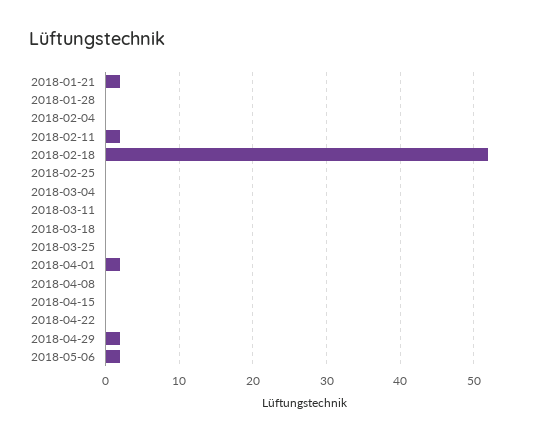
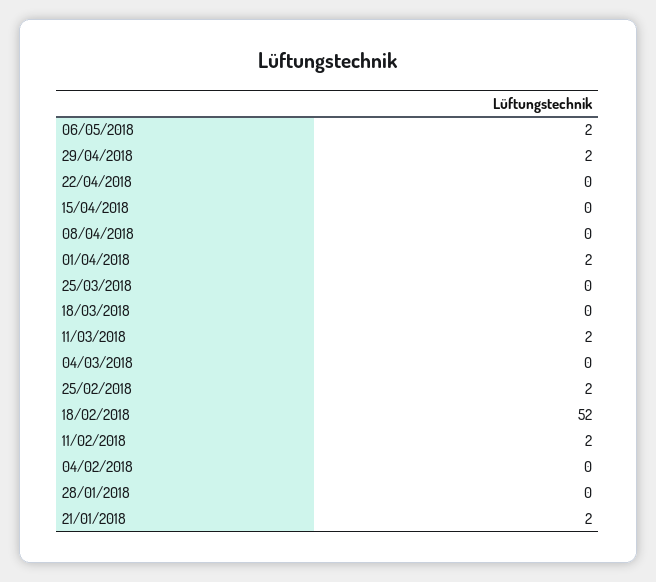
  {
    "2018-01-21": 2,
    "2018-01-28": 0,
    "2018-02-04": 0,
    "2018-02-11": 2,
    "2018-02-18": 52,
-   "2018-02-25": 0,
+   "2018-02-25": 2,
    "2018-03-04": 0,
-   "2018-03-11": 0,
+   "2018-03-11": 2,
    "2018-03-18": 0,
    "2018-03-25": 0,
    "2018-04-01": 2,
    "2018-04-08": 0,
    "2018-04-15": 0,
    "2018-04-22": 0,
    "2018-04-29": 2,
    "2018-05-06": 2
  }

